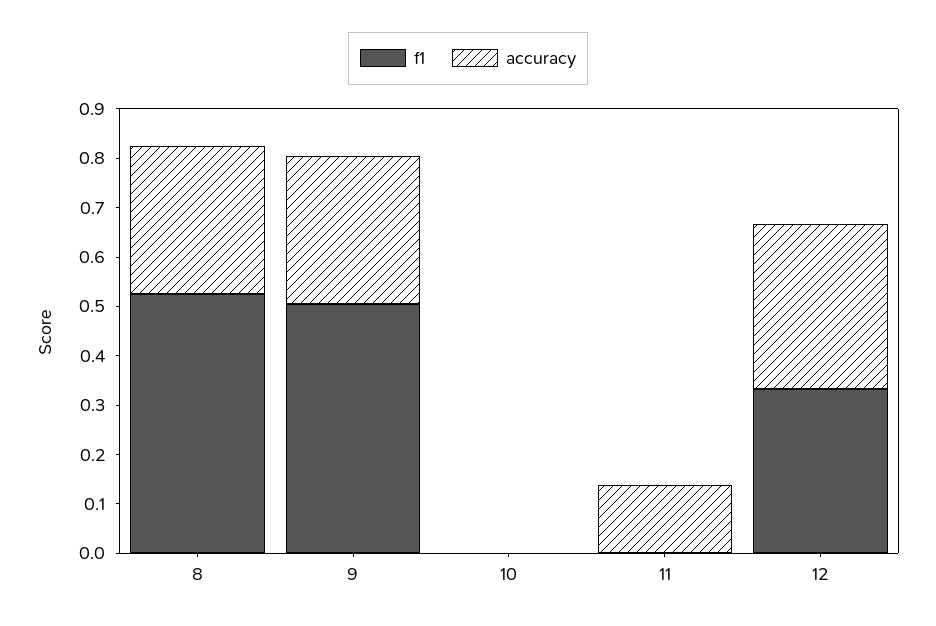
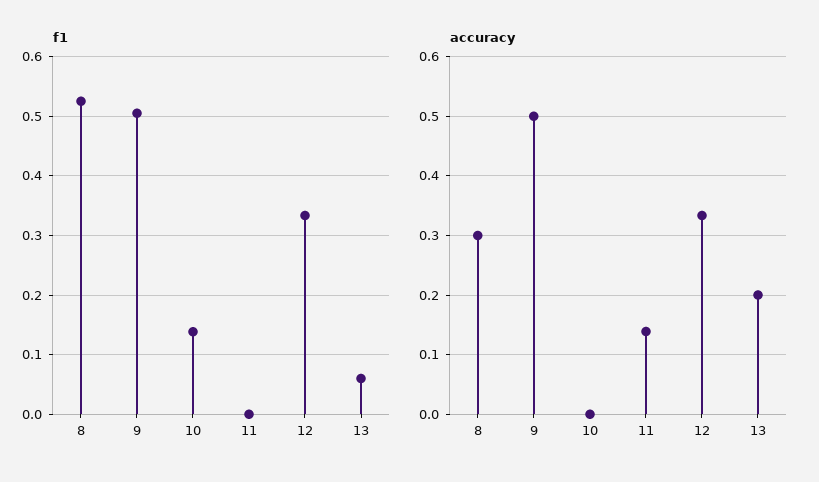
  {
    "f1": {
      "8": 0.52,
      "9": 0.5,
-     "10": 0,
+     "10": 0.14,
      "11": 0,
-     "12": 0.34
+     "12": 0.34,
+     "13": 0.06
    },
    "accuracy": {
      "8": 0.3,
-     "9": 0.3,
+     "9": 0.5,
      "10": 0,
      "11": 0.14,
-     "12": 0.34
+     "12": 0.34,
+     "13": 0.2
    }
  }

